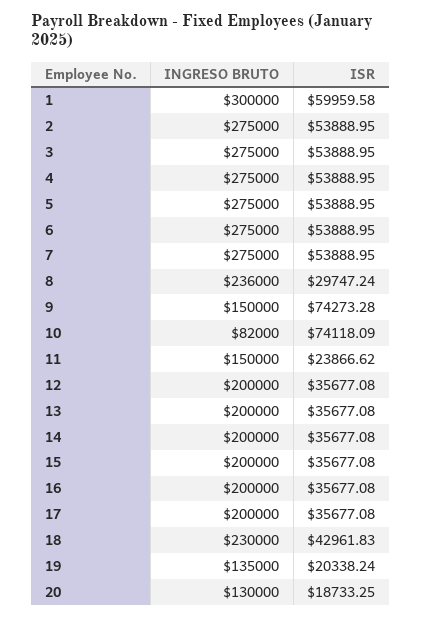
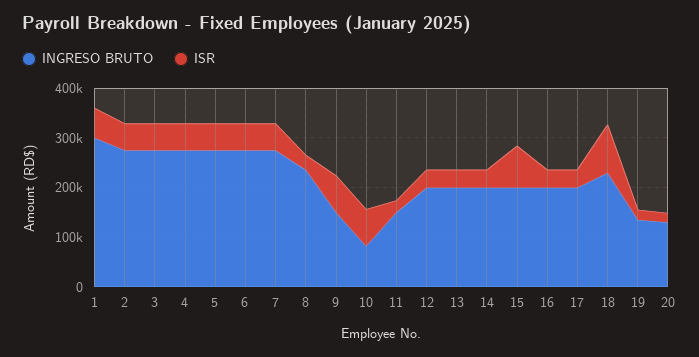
  {
    "INGRESO BRUTO": {
      "1": 300000,
      "2": 275000,
      "3": 275000,
      "4": 275000,
      "5": 275000,
      "6": 275000,
      "7": 275000,
      "8": 236000,
      "9": 150000,
      "10": 82000,
      "11": 150000,
      "12": 200000,
      "13": 200000,
      "14": 200000,
      "15": 200000,
      "16": 200000,
      "17": 200000,
      "18": 230000,
      "19": 135000,
      "20": 130000
    },
    "ISR": {
      "1": 59959.58,
      "2": 53888.95,
      "3": 53888.95,
      "4": 53888.95,
      "5": 53888.95,
      "6": 53888.95,
      "7": 53888.95,
      "8": 29747.24,
      "9": 74273.28,
      "10": 74118.09,
      "11": 23866.62,
      "12": 35677.08,
      "13": 35677.08,
      "14": 35677.08,
-     "15": 35677.08,
+     "15": 80000,
      "16": 35677.08,
      "17": 35677.08,
-     "18": 42961.83,
+     "18": 100000,
      "19": 20338.24,
      "20": 18733.25
    }
  }

